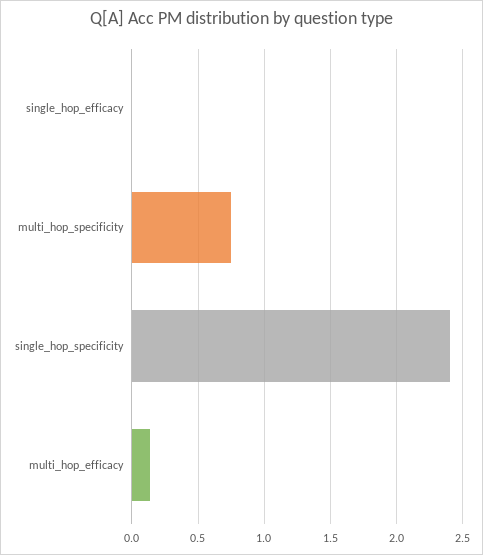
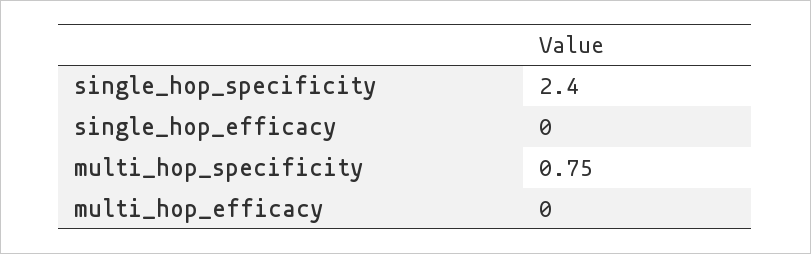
  {
    "single_hop_efficacy": 0,
    "multi_hop_specificity": 0.75,
    "single_hop_specificity": 2.4,
-   "multi_hop_efficacy": 0.15
+   "multi_hop_efficacy": 0
  }

